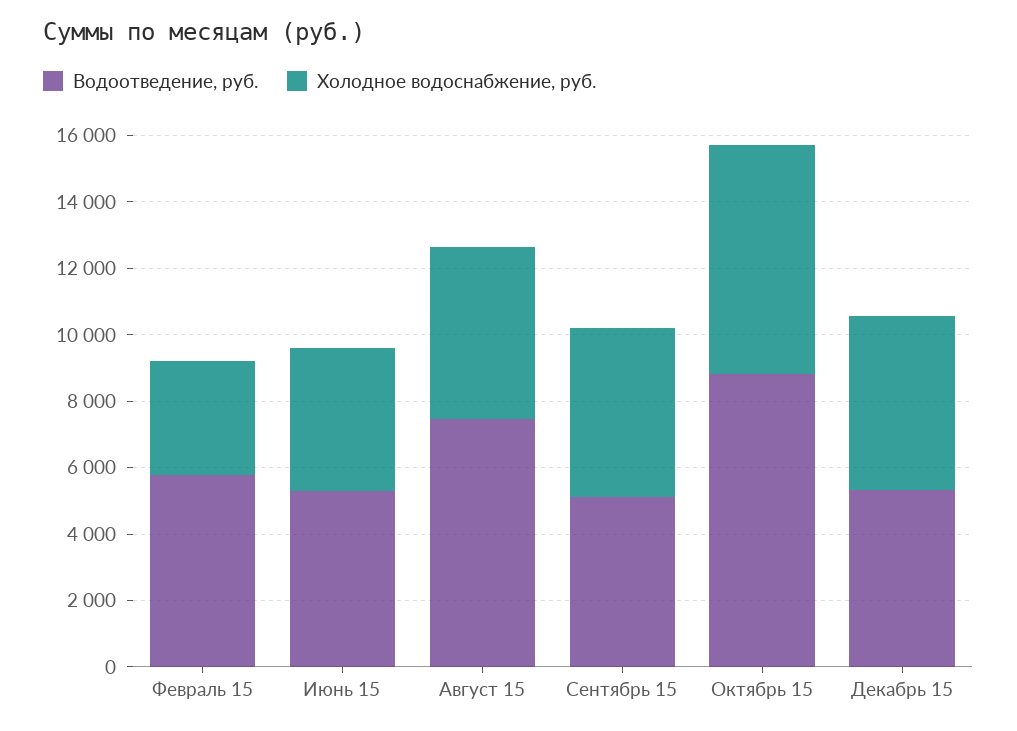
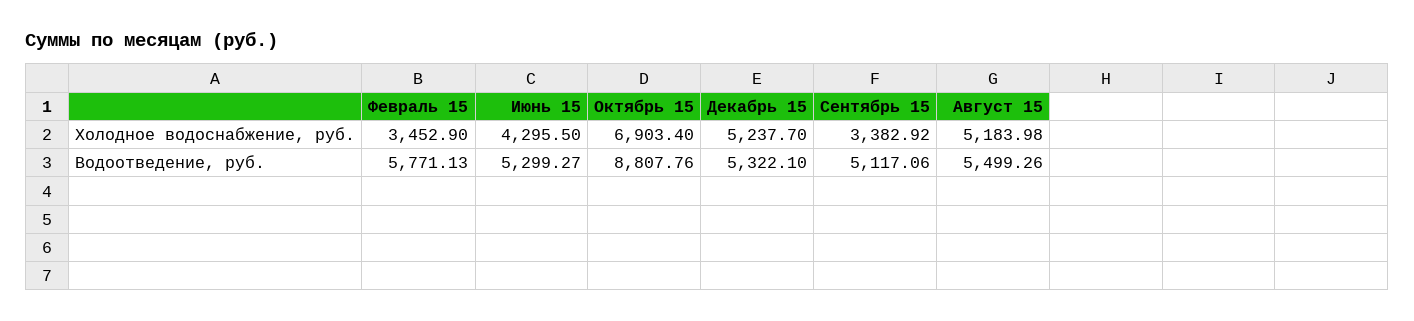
  {
    "Водоотведение, руб.": {
      "Февраль 15": 5771.13,
      "Июнь 15": 5299.27,
-     "Август 15": 7500,
+     "Август 15": 5499.26,
      "Сентябрь 15": 5117.06,
      "Октябрь 15": 8807.76,
      "Декабрь 15": 5322.1
    },
    "Холодное водоснабжение, руб.": {
      "Февраль 15": 3452.9,
      "Июнь 15": 4295.5,
      "Август 15": 5183.98,
-     "Сентябрь 15": 5000,
+     "Сентябрь 15": 3382.92,
      "Октябрь 15": 6903.4,
      "Декабрь 15": 5237.7
    }
  }

